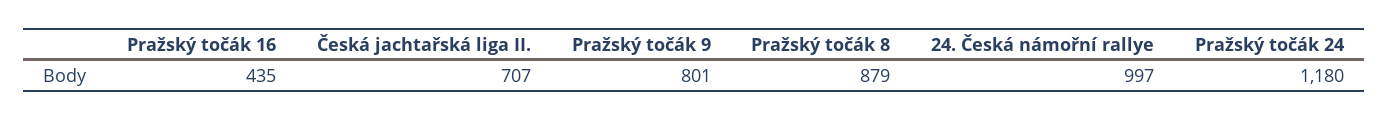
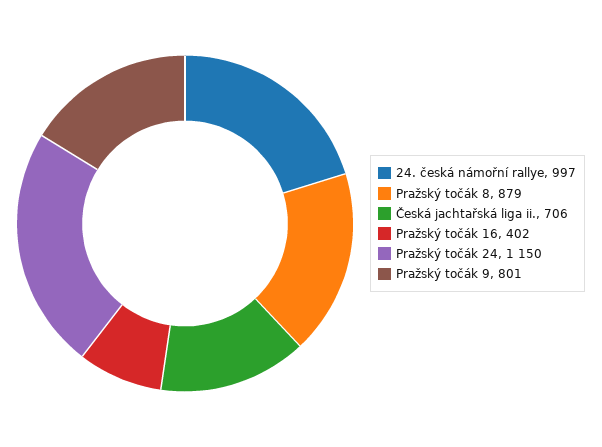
  {
-   "Pražský točák 16": 435,
+   "Pražský točák 16": 402,
-   "Česká jachtařská liga II.": 707,
+   "Česká jachtařská liga II.": 706,
    "Pražský točák 9": 801,
    "Pražský točák 8": 879,
    "24. Česká námořní rallye": 997,
-   "Pražský točák 24": 1180
+   "Pražský točák 24": 1150
  }

